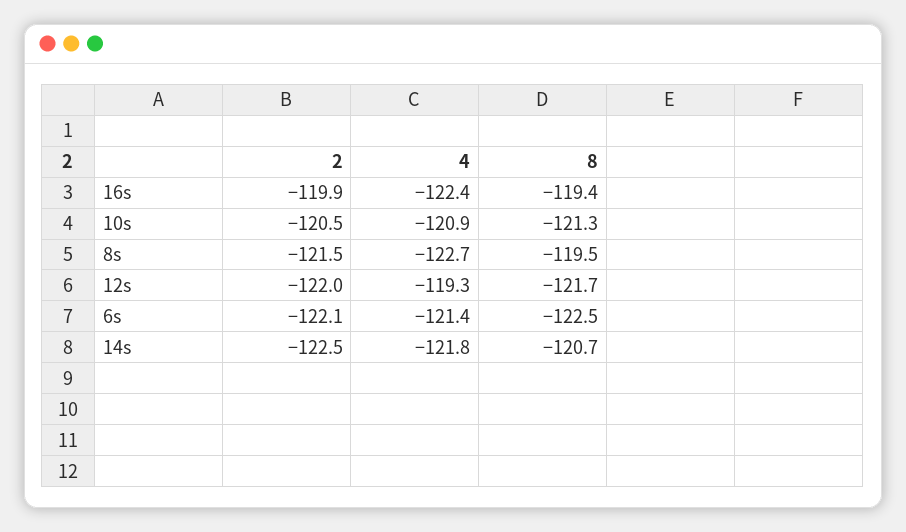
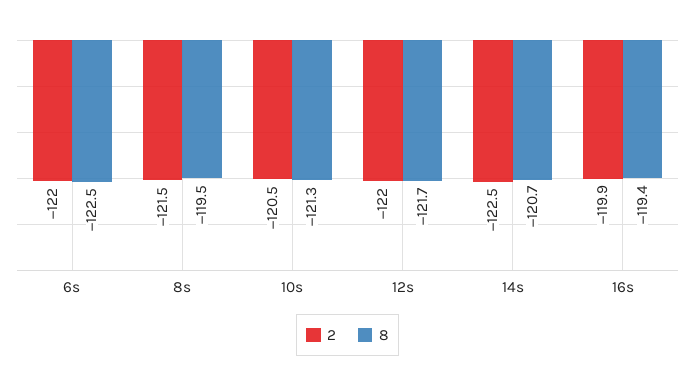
  {
    "2": {
      "16s": -119.9,
      "10s": -120.5,
      "8s": -121.5,
      "12s": -122,
-     "6s": -122.1,
+     "6s": -122,
      "14s": -122.5
    },
-   "4": {
-     "16s": -122.4,
-     "10s": -120.9,
-     "8s": -122.7,
-     "12s": -119.3,
-     "6s": -121.4,
-     "14s": -121.8
-   },
    "8": {
      "16s": -119.4,
      "10s": -121.3,
      "8s": -119.5,
      "12s": -121.7,
      "6s": -122.5,
      "14s": -120.7
    }
  }

